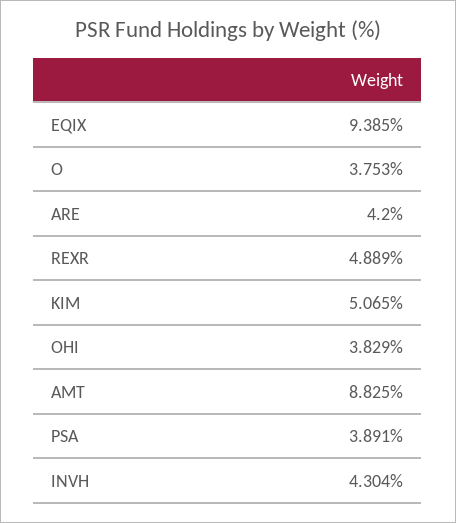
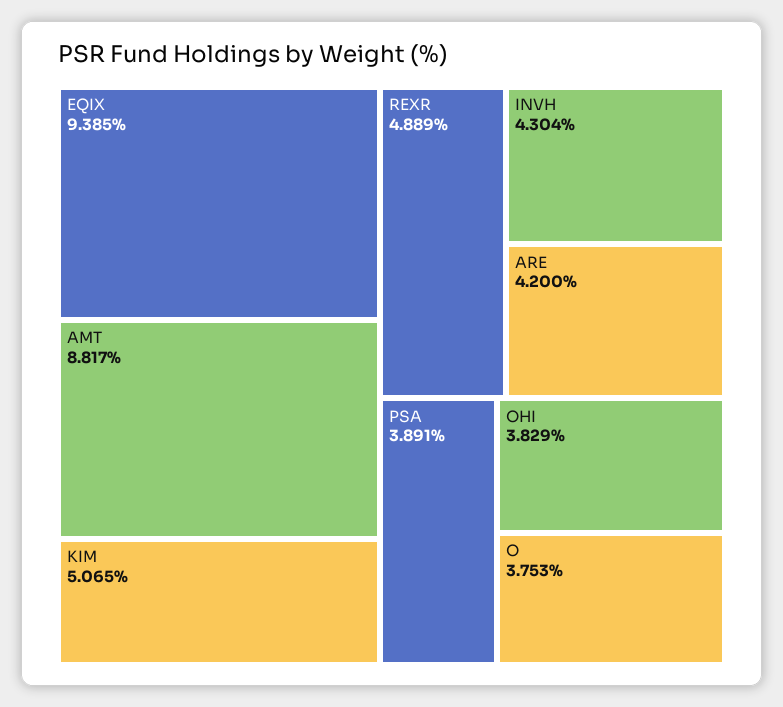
  {
    "EQIX": 9.385,
    "O": 3.753,
    "ARE": 4.2,
    "REXR": 4.889,
    "KIM": 5.065,
    "OHI": 3.829,
-   "AMT": 8.825,
+   "AMT": 8.817,
    "PSA": 3.891,
    "INVH": 4.304
  }

